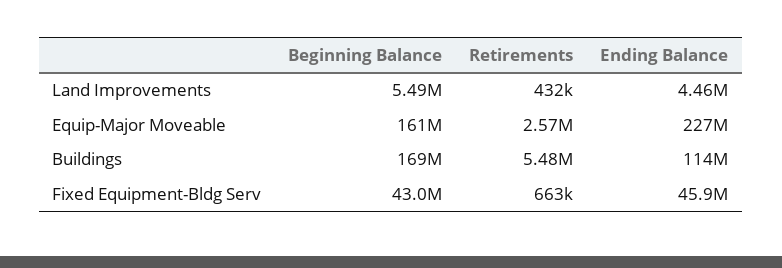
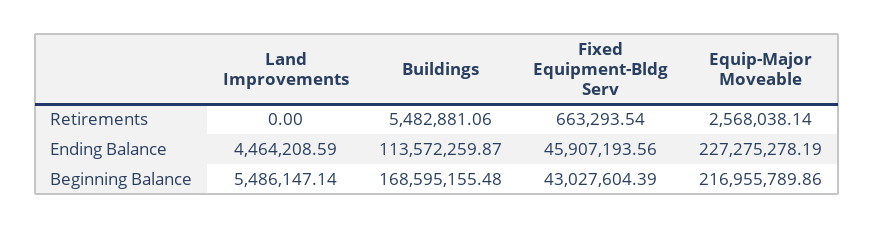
  {
    "Beginning Balance": {
      "Land Improvements": 5486147.14,
-     "Equip-Major Moveable": 161000000,
+     "Equip-Major Moveable": 216955789.86,
      "Buildings": 168595155.48,
      "Fixed Equipment-Bldg Serv": 43027604.39
    },
    "Retirements": {
-     "Land Improvements": 432000,
+     "Land Improvements": 0,
      "Equip-Major Moveable": 2568038.14,
      "Buildings": 5482881.06,
      "Fixed Equipment-Bldg Serv": 663293.54
    },
    "Ending Balance": {
      "Land Improvements": 4464208.59,
      "Equip-Major Moveable": 227275278.19,
      "Buildings": 113572259.87,
      "Fixed Equipment-Bldg Serv": 45907193.56
    }
  }

